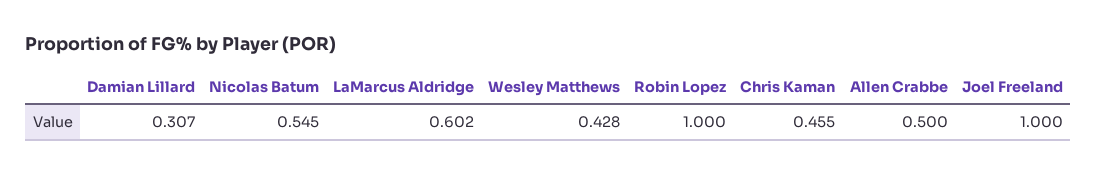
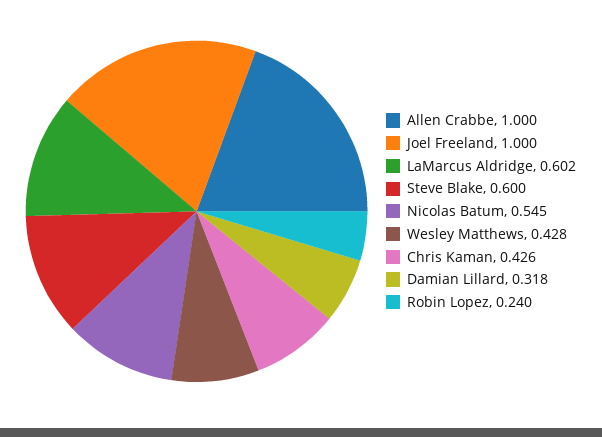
  {
-   "Damian Lillard": 0.307,
+   "Damian Lillard": 0.318,
    "Nicolas Batum": 0.545,
    "LaMarcus Aldridge": 0.602,
    "Wesley Matthews": 0.428,
-   "Robin Lopez": 1,
+   "Robin Lopez": 0.24,
-   "Chris Kaman": 0.455,
+   "Chris Kaman": 0.426,
-   "Allen Crabbe": 0.5,
+   "Allen Crabbe": 1,
-   "Joel Freeland": 1
+   "Joel Freeland": 1,
+   "Steve Blake": 0.6
  }

